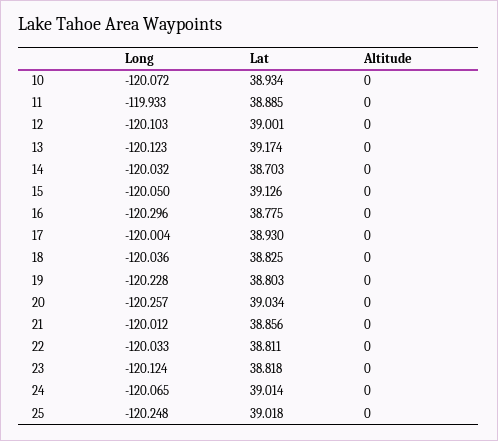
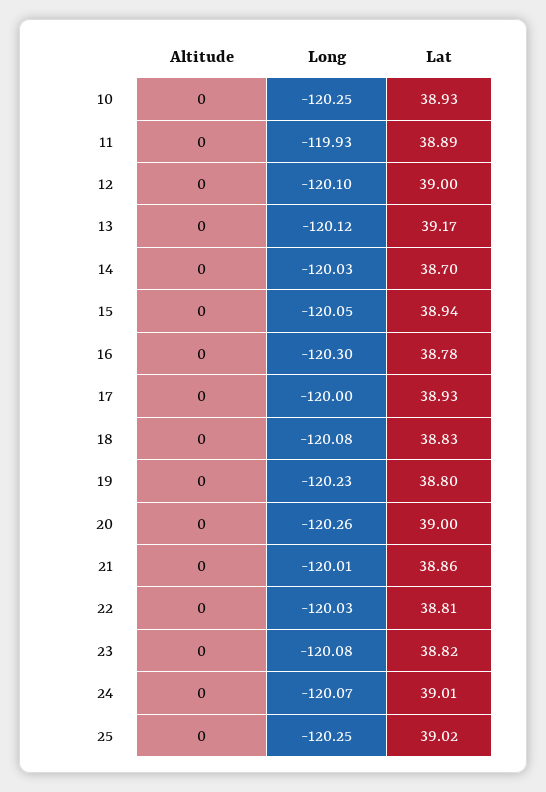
  {
    "Long": {
-     "10": -120.072,
+     "10": -120.25,
      "11": -119.933,
      "12": -120.103,
      "13": -120.123,
      "14": -120.032,
      "15": -120.05,
      "16": -120.296,
      "17": -120.004,
-     "18": -120.036,
+     "18": -120.08,
      "19": -120.228,
      "20": -120.257,
      "21": -120.012,
      "22": -120.033,
-     "23": -120.124,
+     "23": -120.08,
      "24": -120.065,
      "25": -120.248
    },
    "Lat": {
      "10": 38.934,
      "11": 38.885,
      "12": 39.001,
      "13": 39.174,
      "14": 38.703,
-     "15": 39.126,
+     "15": 38.94,
      "16": 38.775,
      "17": 38.93,
      "18": 38.825,
      "19": 38.803,
-     "20": 39.034,
+     "20": 39,
      "21": 38.856,
      "22": 38.811,
      "23": 38.818,
      "24": 39.014,
      "25": 39.018
    },
    "Altitude": {
      "10": 0,
      "11": 0,
      "12": 0,
      "13": 0,
      "14": 0,
      "15": 0,
      "16": 0,
      "17": 0,
      "18": 0,
      "19": 0,
      "20": 0,
      "21": 0,
      "22": 0,
      "23": 0,
      "24": 0,
      "25": 0
    }
  }

